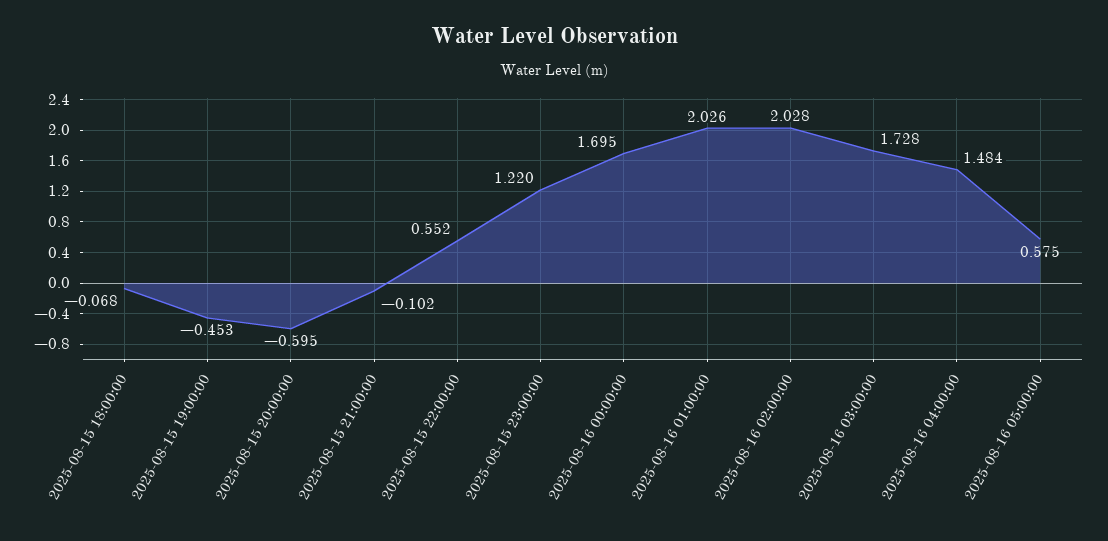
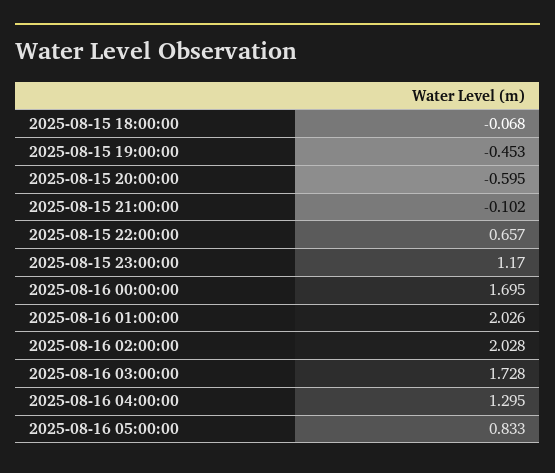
  {
    "2025-08-15 18:00:00": -0.068,
    "2025-08-15 19:00:00": -0.453,
    "2025-08-15 20:00:00": -0.595,
    "2025-08-15 21:00:00": -0.102,
-   "2025-08-15 22:00:00": 0.552,
+   "2025-08-15 22:00:00": 0.657,
-   "2025-08-15 23:00:00": 1.22,
+   "2025-08-15 23:00:00": 1.17,
    "2025-08-16 00:00:00": 1.695,
    "2025-08-16 01:00:00": 2.026,
    "2025-08-16 02:00:00": 2.028,
    "2025-08-16 03:00:00": 1.728,
-   "2025-08-16 04:00:00": 1.484,
+   "2025-08-16 04:00:00": 1.295,
-   "2025-08-16 05:00:00": 0.575
+   "2025-08-16 05:00:00": 0.833
  }

